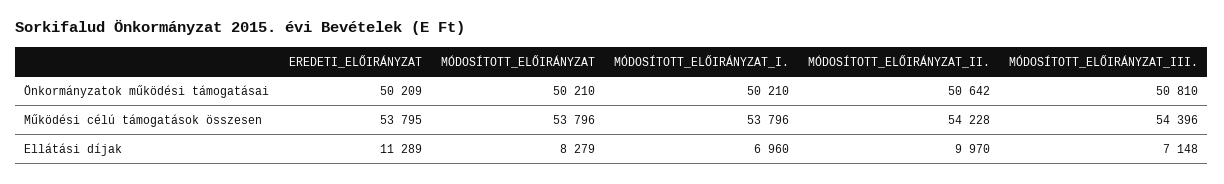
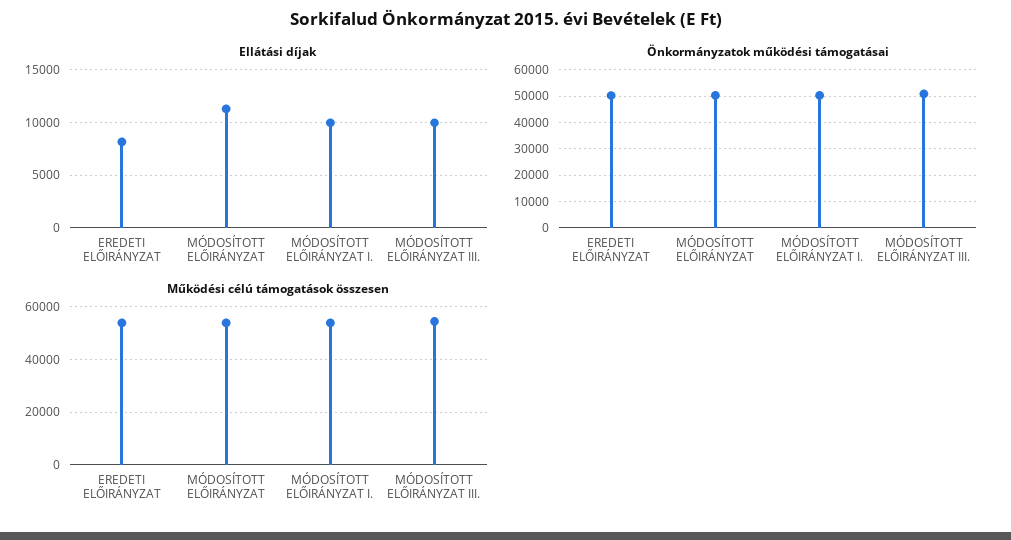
  {
    "Önkormányzatok működési támogatásai": {
      "EREDETI_ELŐIRÁNYZAT": 50209,
      "MÓDOSÍTOTT_ELŐIRÁNYZAT": 50210,
      "MÓDOSÍTOTT_ELŐIRÁNYZAT_I.": 50210,
-     "MÓDOSÍTOTT_ELŐIRÁNYZAT_II.": 50642,
      "MÓDOSÍTOTT_ELŐIRÁNYZAT_III.": 50810
    },
    "Működési célú támogatások összesen": {
      "EREDETI_ELŐIRÁNYZAT": 53795,
      "MÓDOSÍTOTT_ELŐIRÁNYZAT": 53796,
      "MÓDOSÍTOTT_ELŐIRÁNYZAT_I.": 53796,
-     "MÓDOSÍTOTT_ELŐIRÁNYZAT_II.": 54228,
      "MÓDOSÍTOTT_ELŐIRÁNYZAT_III.": 54396
    },
    "Ellátási díjak": {
-     "EREDETI_ELŐIRÁNYZAT": 11289,
+     "EREDETI_ELŐIRÁNYZAT": 8000,
-     "MÓDOSÍTOTT_ELŐIRÁNYZAT": 8279,
+     "MÓDOSÍTOTT_ELŐIRÁNYZAT": 11000,
-     "MÓDOSÍTOTT_ELŐIRÁNYZAT_I.": 6960,
+     "MÓDOSÍTOTT_ELŐIRÁNYZAT_I.": 10000,
-     "MÓDOSÍTOTT_ELŐIRÁNYZAT_II.": 9970,
-     "MÓDOSÍTOTT_ELŐIRÁNYZAT_III.": 7148
+     "MÓDOSÍTOTT_ELŐIRÁNYZAT_III.": 10000
    }
  }

